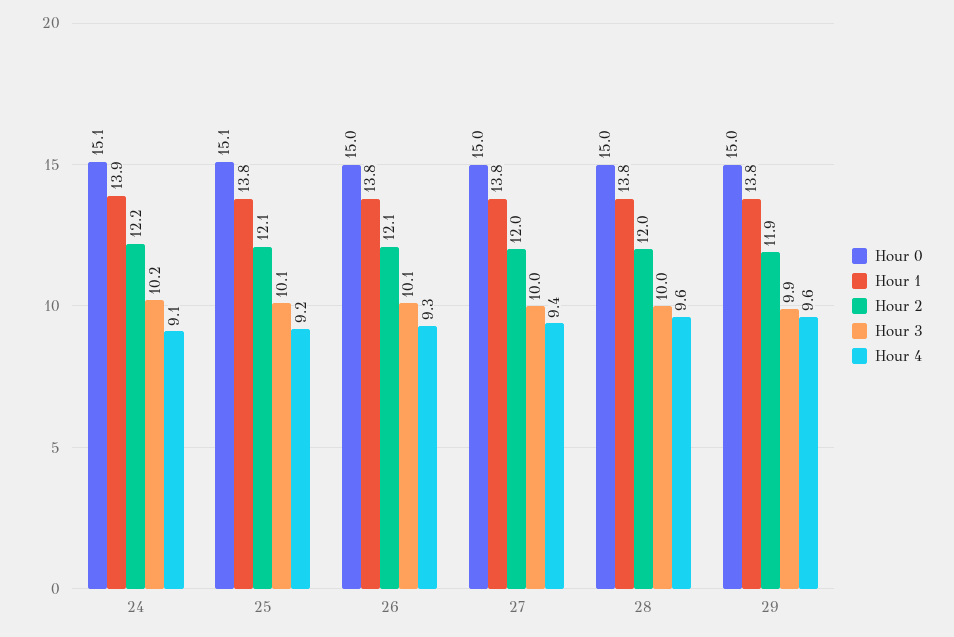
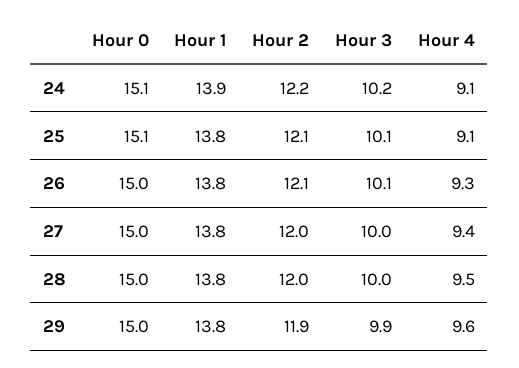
  {
    "Hour 0": {
      "24": 15.1,
      "25": 15.1,
      "26": 15,
      "27": 15,
      "28": 15,
      "29": 15
    },
    "Hour 1": {
      "24": 13.9,
      "25": 13.8,
      "26": 13.8,
      "27": 13.8,
      "28": 13.8,
      "29": 13.8
    },
    "Hour 2": {
      "24": 12.2,
      "25": 12.1,
      "26": 12.1,
      "27": 12,
      "28": 12,
      "29": 11.9
    },
    "Hour 3": {
      "24": 10.2,
      "25": 10.1,
      "26": 10.1,
      "27": 10,
      "28": 10,
      "29": 9.9
    },
    "Hour 4": {
      "24": 9.1,
-     "25": 9.2,
+     "25": 9.1,
      "26": 9.3,
      "27": 9.4,
-     "28": 9.6,
+     "28": 9.5,
      "29": 9.6
    }
  }

